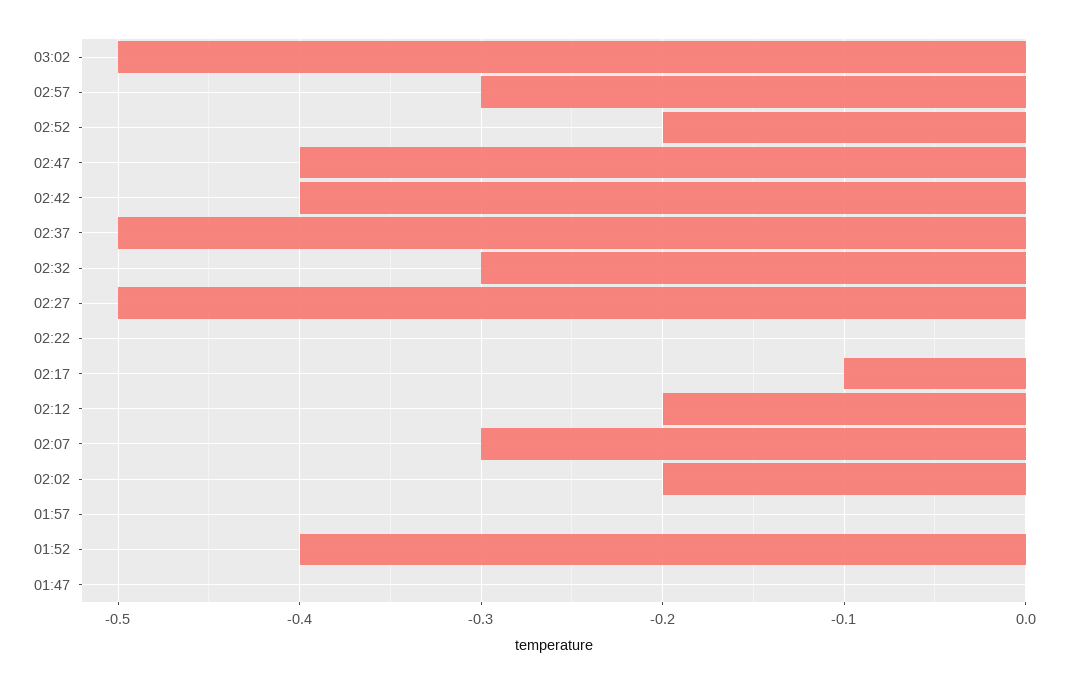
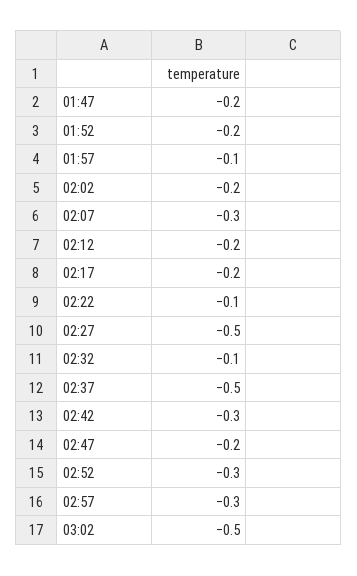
  {
    "03:02": -0.5,
    "02:57": -0.3,
-   "02:52": -0.2,
+   "02:52": -0.3,
-   "02:47": -0.4,
+   "02:47": -0.2,
-   "02:42": -0.4,
+   "02:42": -0.3,
    "02:37": -0.5,
-   "02:32": -0.3,
+   "02:32": -0.1,
    "02:27": -0.5,
-   "02:22": 0,
+   "02:22": -0.1,
-   "02:17": -0.1,
+   "02:17": -0.2,
    "02:12": -0.2,
    "02:07": -0.3,
    "02:02": -0.2,
-   "01:57": 0,
+   "01:57": -0.1,
-   "01:52": -0.4,
+   "01:52": -0.2,
-   "01:47": 0
+   "01:47": -0.2
  }

